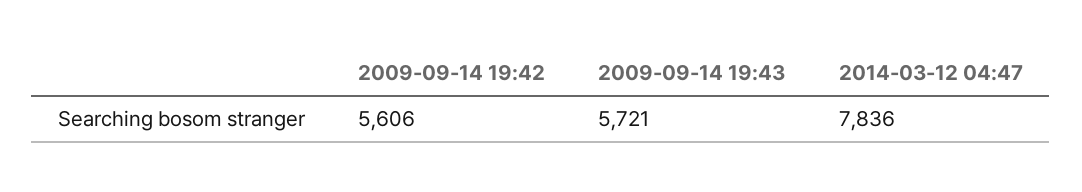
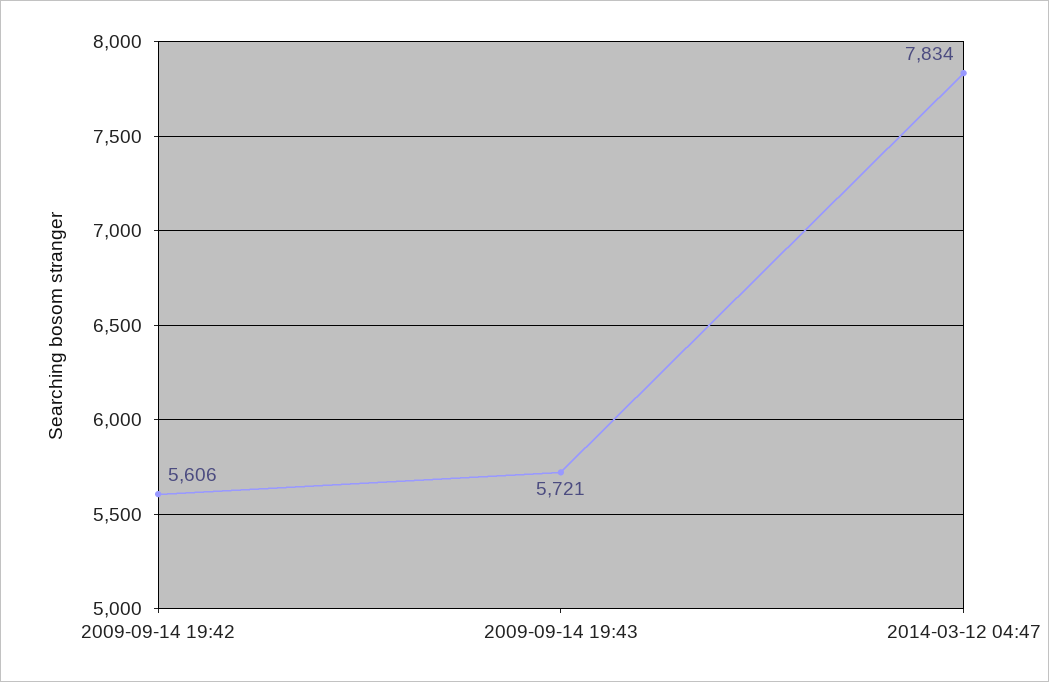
  {
    "2009-09-14 19:42": 5606,
    "2009-09-14 19:43": 5721,
-   "2014-03-12 04:47": 7836
+   "2014-03-12 04:47": 7834
  }

